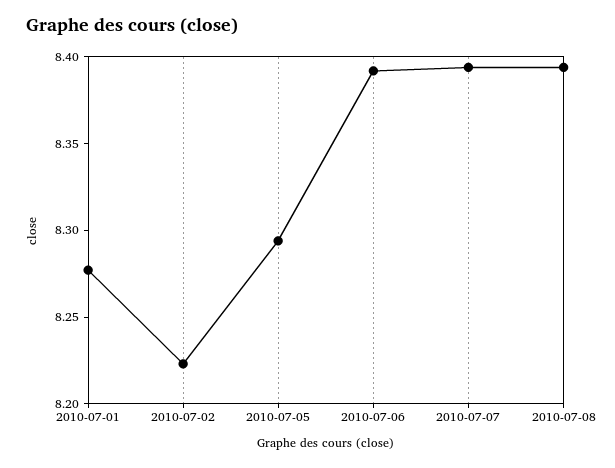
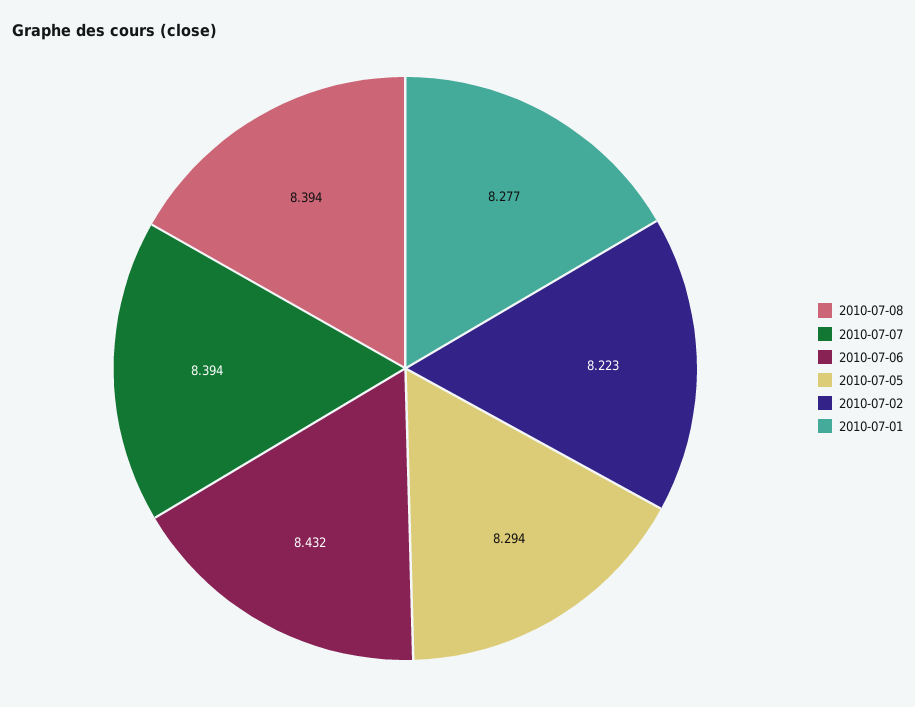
  {
    "2010-07-01": 8.277,
    "2010-07-02": 8.223,
    "2010-07-05": 8.294,
-   "2010-07-06": 8.39,
+   "2010-07-06": 8.432,
    "2010-07-07": 8.394,
    "2010-07-08": 8.394
  }

